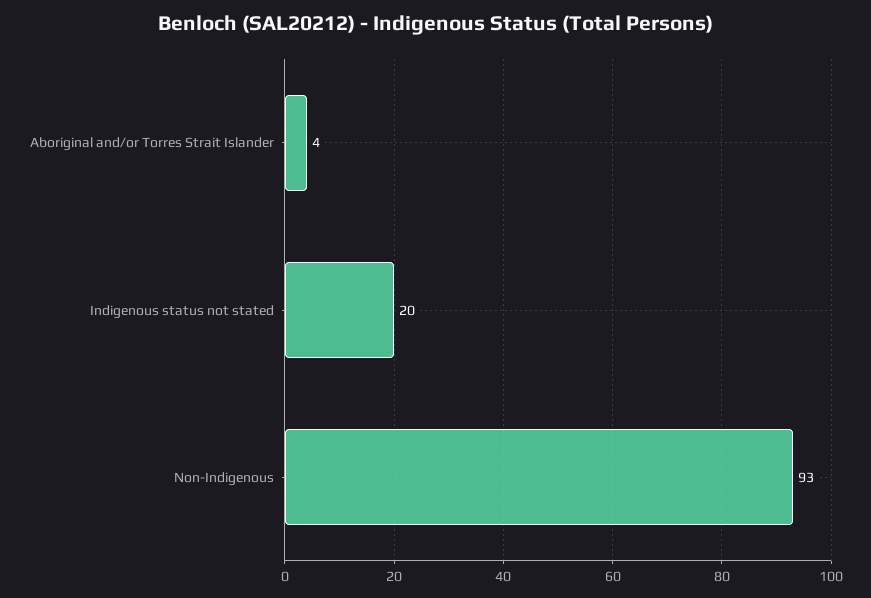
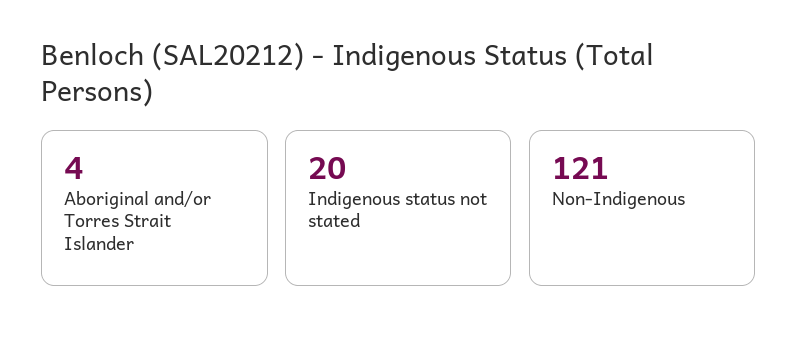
  {
    "Aboriginal and/or Torres Strait Islander": 4,
    "Indigenous status not stated": 20,
-   "Non-Indigenous": 93
+   "Non-Indigenous": 121
  }

